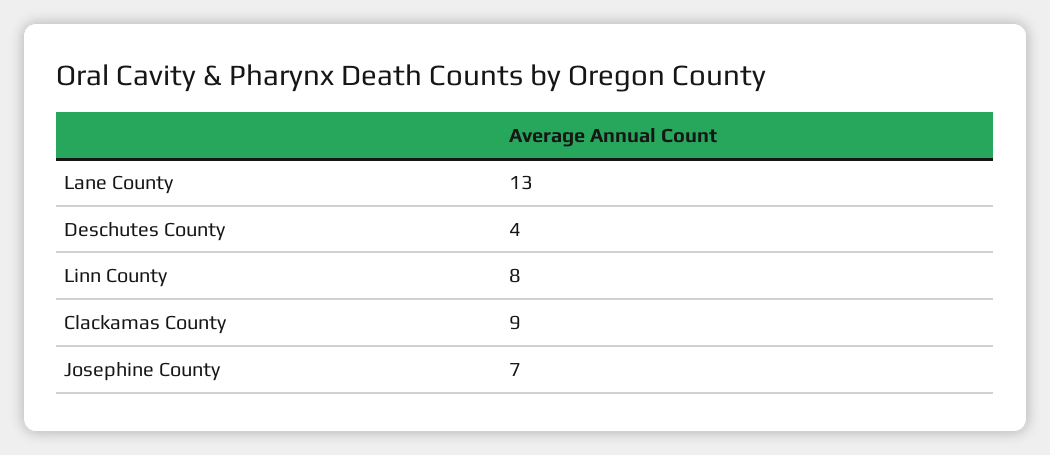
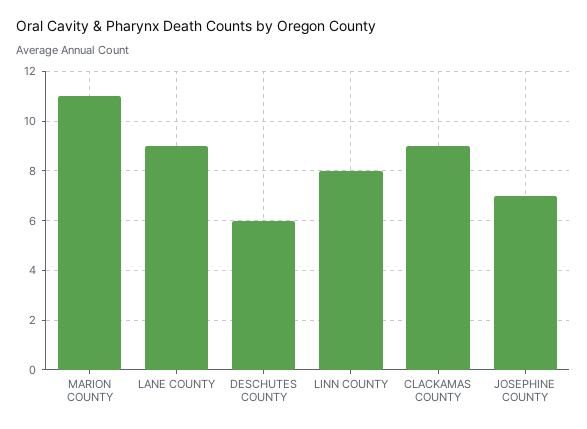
  {
-   "Lane County": 13,
+   "Lane County": 9,
-   "Deschutes County": 4,
+   "Deschutes County": 6,
    "Linn County": 8,
    "Clackamas County": 9,
-   "Josephine County": 7
+   "Josephine County": 7,
+   "MARION COUNTY": 11
  }

